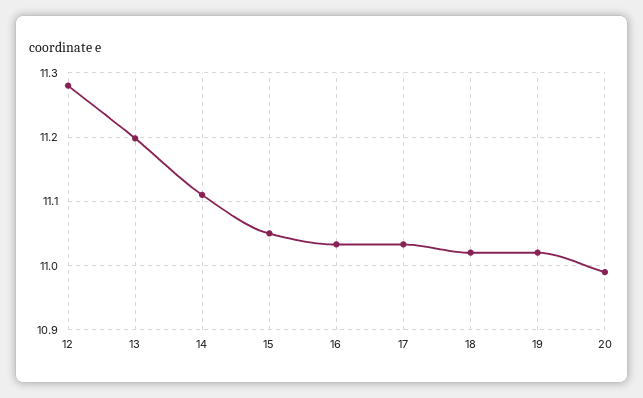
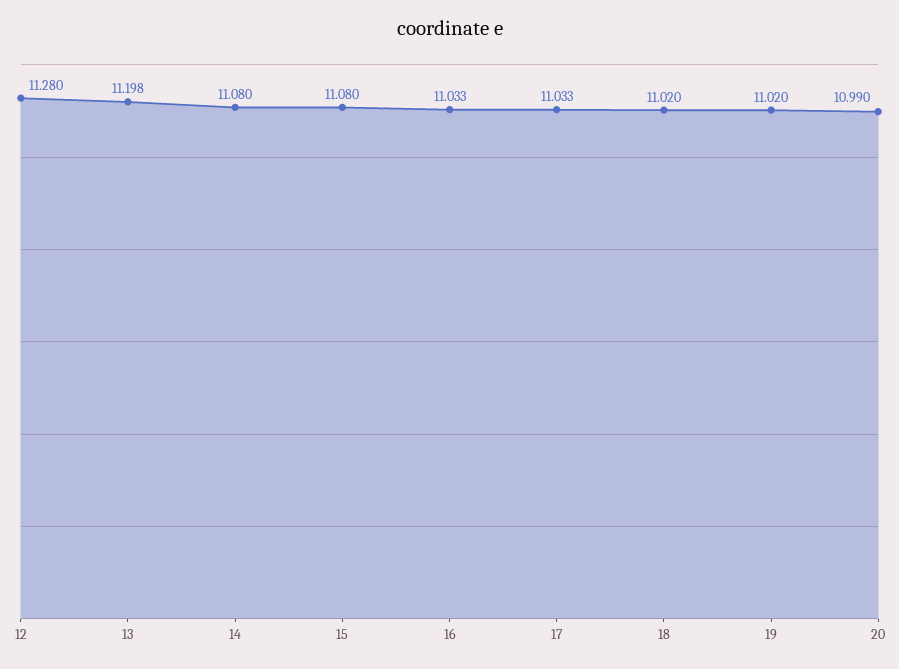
  {
    "12": 11.28,
    "13": 11.198,
-   "14": 11.11,
+   "14": 11.08,
-   "15": 11.05,
+   "15": 11.08,
    "16": 11.033,
    "17": 11.033,
    "18": 11.02,
    "19": 11.02,
    "20": 10.99
  }

